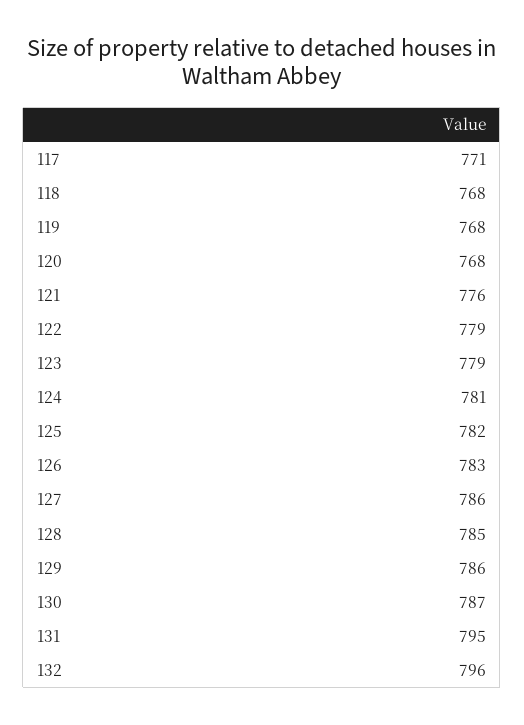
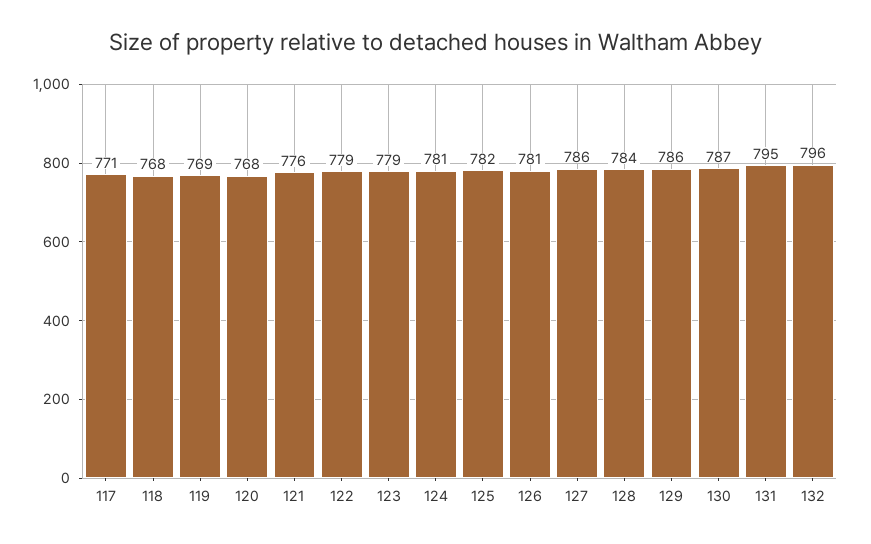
  {
    "117": 771,
    "118": 768,
-   "119": 768,
+   "119": 769,
    "120": 768,
    "121": 776,
    "122": 779,
    "123": 779,
    "124": 781,
    "125": 782,
-   "126": 783,
+   "126": 781,
    "127": 786,
-   "128": 785,
+   "128": 784,
    "129": 786,
    "130": 787,
    "131": 795,
    "132": 796
  }

